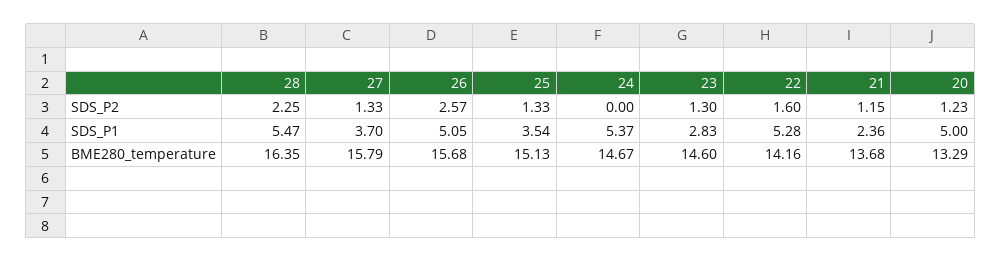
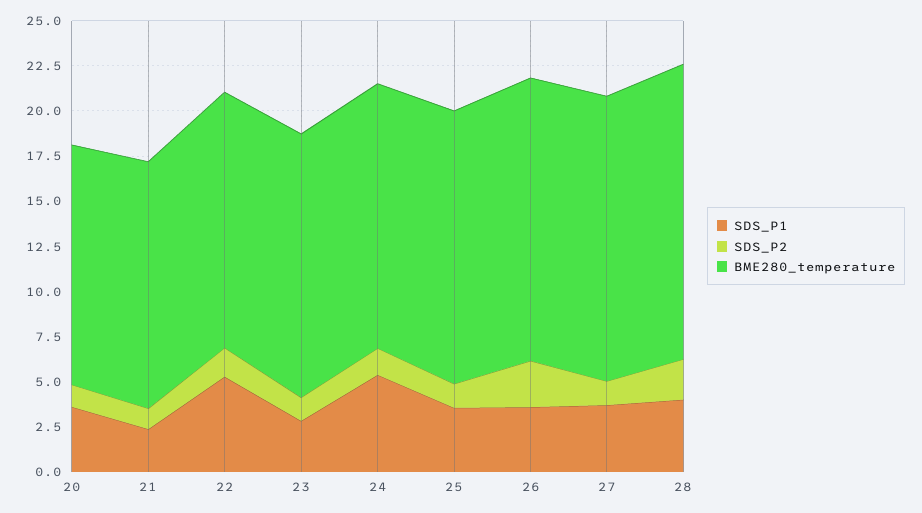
  {
    "SDS_P2": {
      "28": 2.25,
      "27": 1.33,
      "26": 2.57,
      "25": 1.33,
-     "24": 0,
+     "24": 1.5,
      "23": 1.3,
      "22": 1.6,
      "21": 1.15,
      "20": 1.23
    },
    "SDS_P1": {
-     "28": 5.47,
+     "28": 4,
      "27": 3.7,
-     "26": 5.05,
+     "26": 3.5,
      "25": 3.54,
      "24": 5.37,
      "23": 2.83,
      "22": 5.28,
      "21": 2.36,
-     "20": 5
+     "20": 3.5
    },
    "BME280_temperature": {
      "28": 16.35,
      "27": 15.79,
      "26": 15.68,
      "25": 15.13,
      "24": 14.67,
      "23": 14.6,
      "22": 14.16,
      "21": 13.68,
      "20": 13.29
    }
  }

